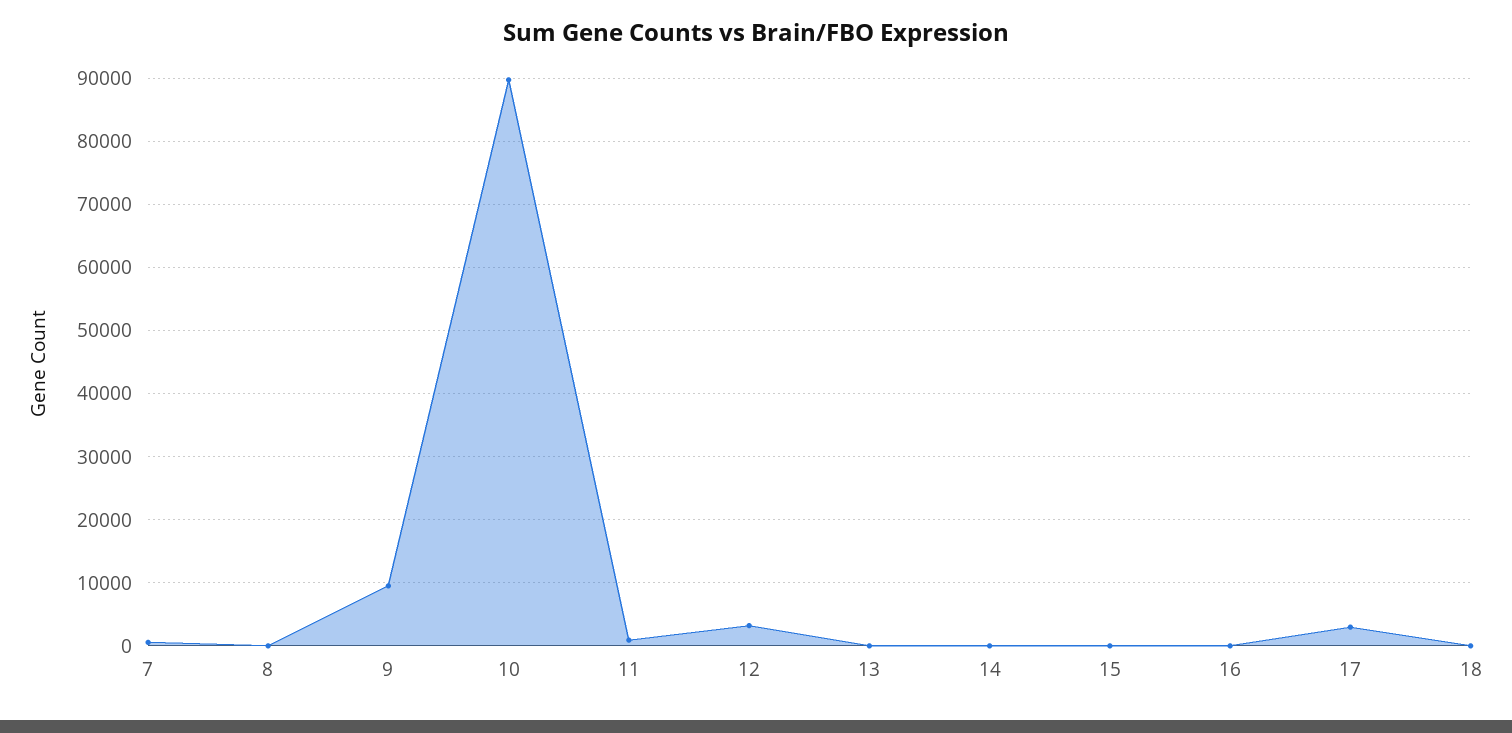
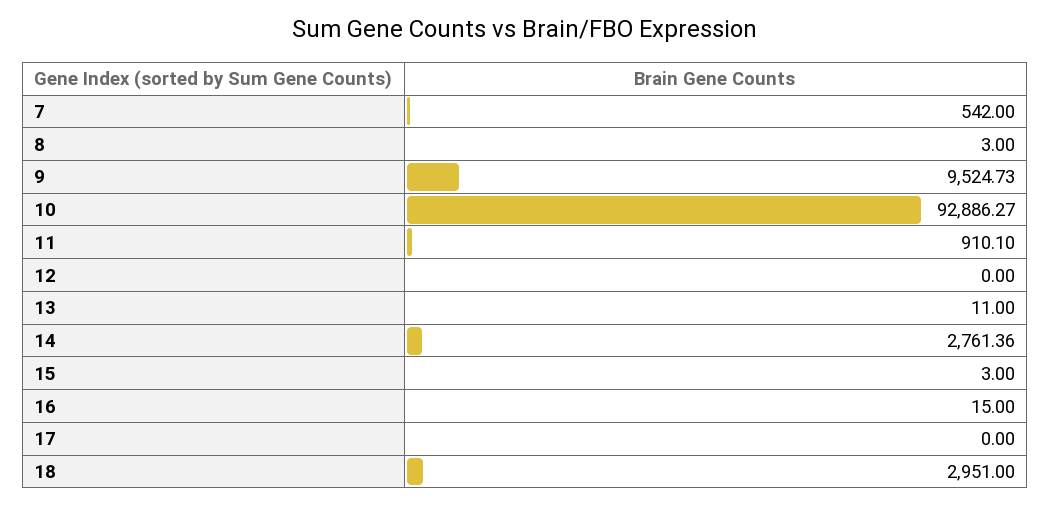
  {
    "7": 542,
    "8": 3,
    "9": 9524.73,
-   "10": 90000,
+   "10": 92886.27,
    "11": 910.1,
-   "12": 3000,
+   "12": 0,
    "13": 11,
-   "14": 0,
+   "14": 2761.36,
    "15": 3,
    "16": 15,
-   "17": 3000,
+   "17": 0,
-   "18": 0
+   "18": 2951
  }

